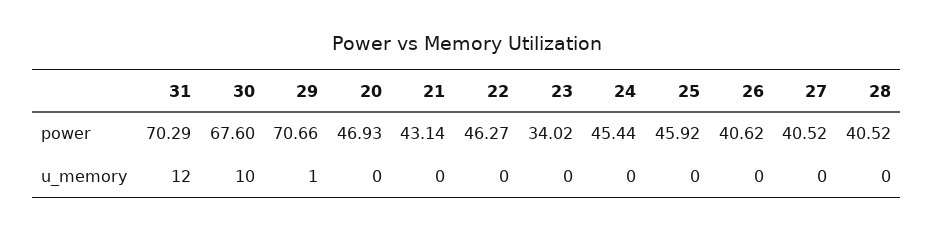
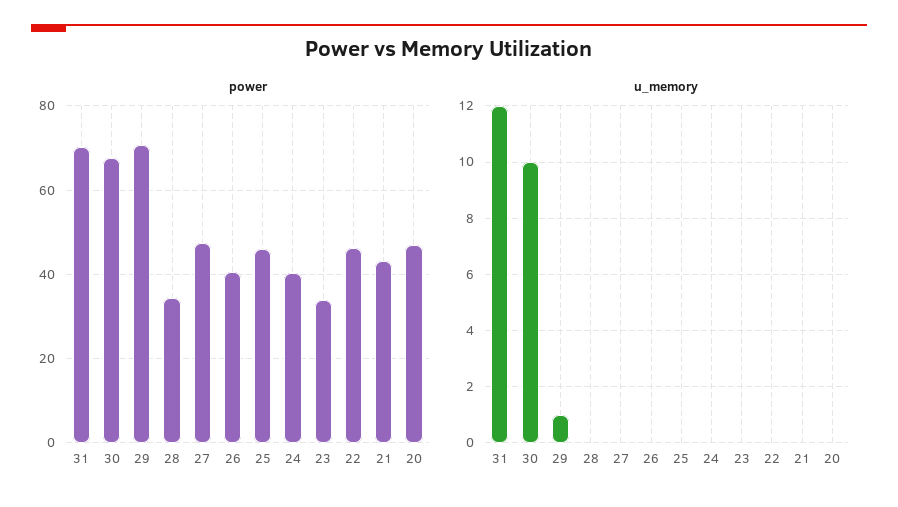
  {
    "power": {
      "31": 70.29,
      "30": 67.6,
      "29": 70.66,
      "20": 46.93,
      "21": 43.14,
      "22": 46.27,
      "23": 34.02,
-     "24": 45.44,
+     "24": 40,
      "25": 45.92,
      "26": 40.62,
-     "27": 40.52,
+     "27": 48,
-     "28": 40.52
+     "28": 34
    },
    "u_memory": {
      "31": 12,
      "30": 10,
      "29": 1,
      "20": 0,
      "21": 0,
      "22": 0,
      "23": 0,
      "24": 0,
      "25": 0,
      "26": 0,
      "27": 0,
      "28": 0
    }
  }

